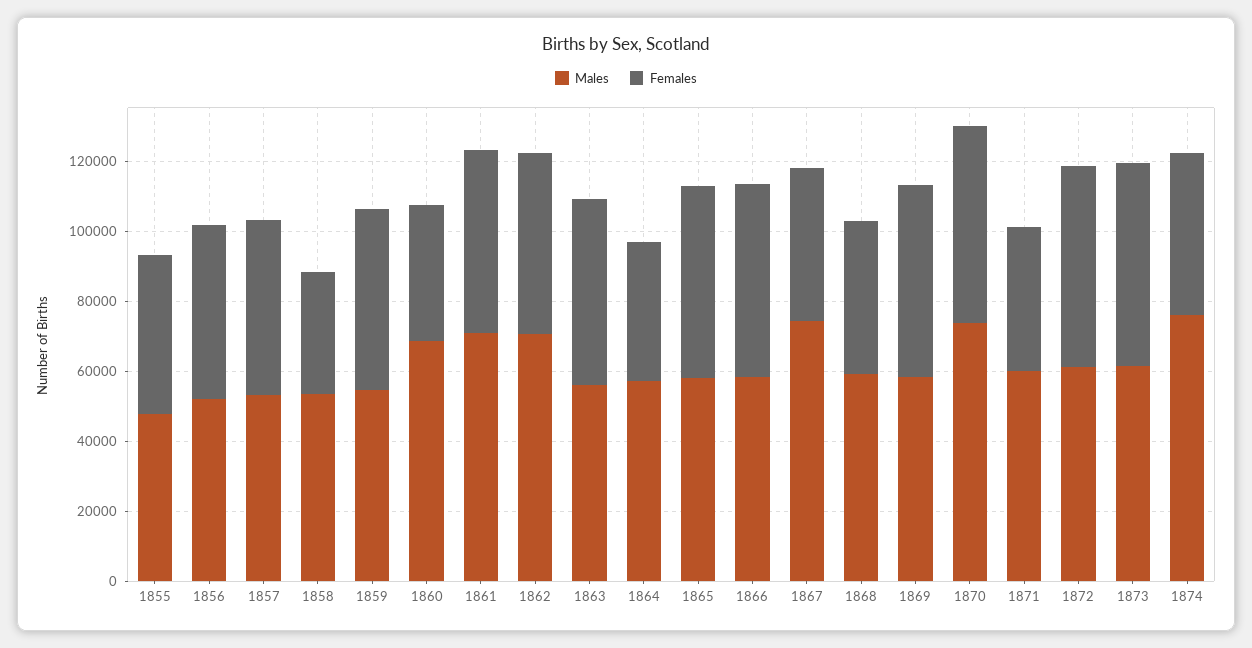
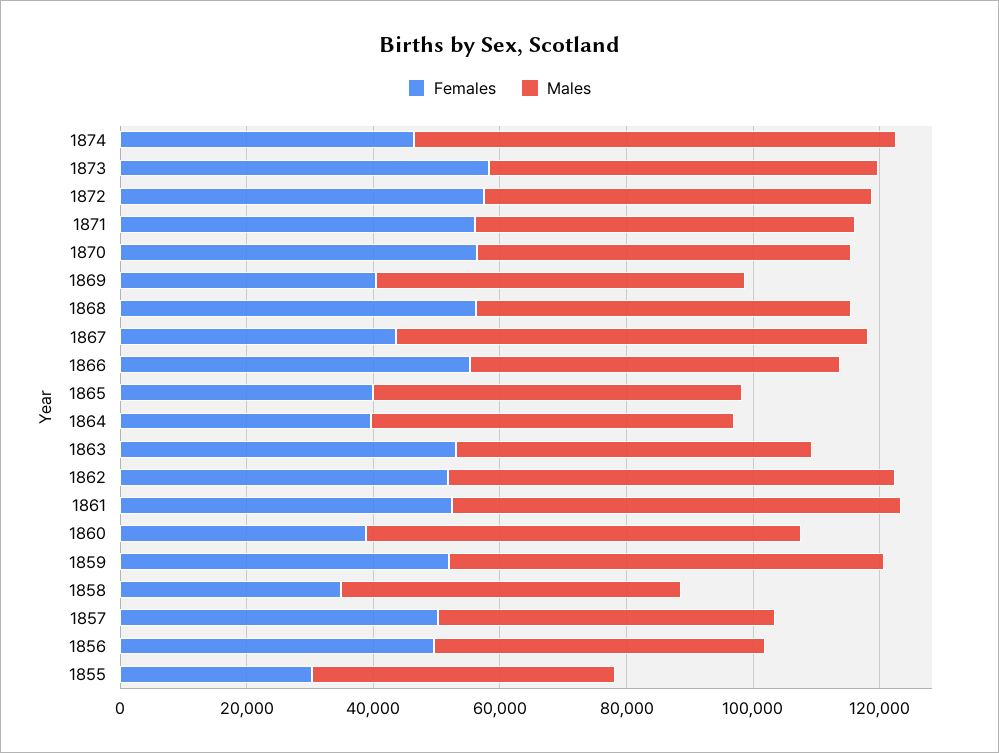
  {
    "Males": {
      "1855": 50000,
      "1856": 50000,
      "1857": 55000,
      "1858": 55000,
-     "1859": 55000,
+     "1859": 70000,
      "1860": 70000,
      "1861": 70000,
      "1862": 70000,
      "1863": 55000,
      "1864": 55000,
      "1865": 60000,
      "1866": 60000,
      "1867": 75000,
      "1868": 60000,
      "1869": 60000,
-     "1870": 75000,
+     "1870": 60000,
      "1871": 60000,
      "1872": 60000,
      "1873": 60000,
      "1874": 75000
    },
    "Females": {
-     "1855": 45000,
+     "1855": 30000,
      "1856": 50000,
      "1857": 50000,
      "1858": 35000,
      "1859": 50000,
      "1860": 40000,
      "1861": 50000,
      "1862": 50000,
      "1863": 55000,
      "1864": 40000,
-     "1865": 55000,
+     "1865": 40000,
      "1866": 55000,
      "1867": 45000,
-     "1868": 45000,
+     "1868": 55000,
-     "1869": 55000,
+     "1869": 40000,
      "1870": 55000,
-     "1871": 40000,
+     "1871": 55000,
      "1872": 55000,
      "1873": 60000,
      "1874": 45000
    }
  }

